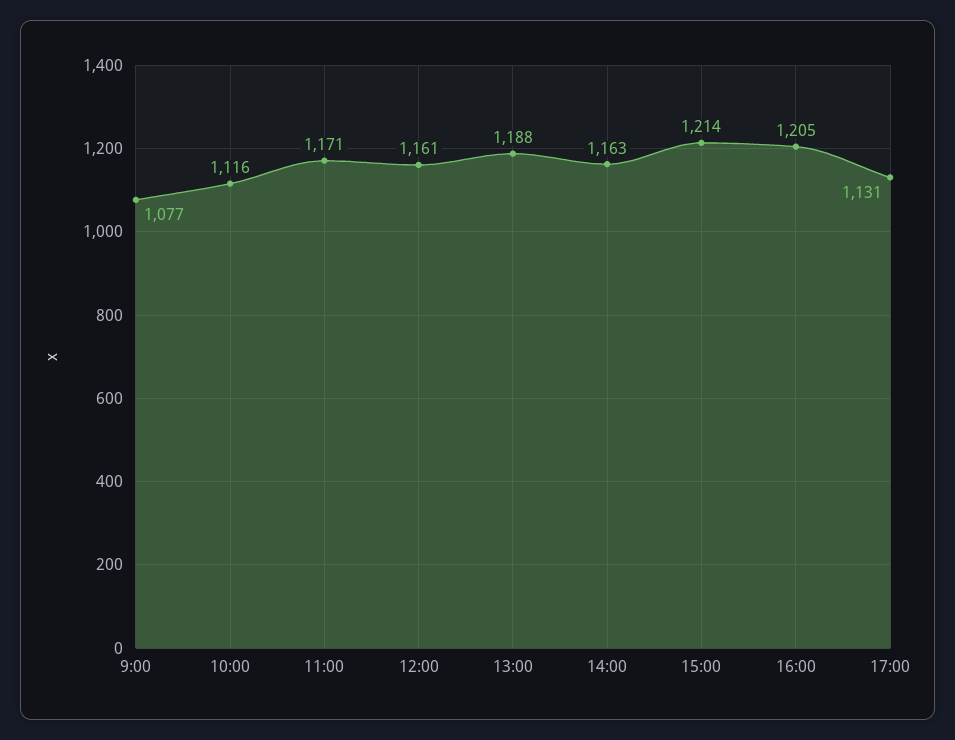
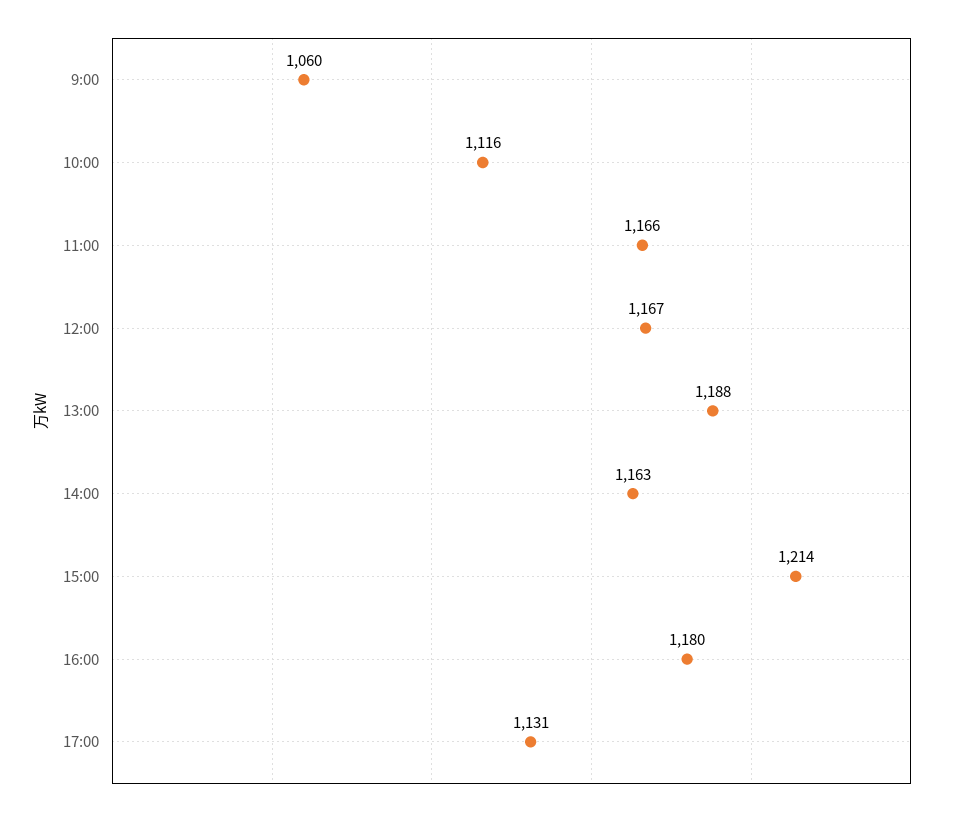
  {
-   "9:00": 1077,
+   "9:00": 1060,
    "10:00": 1116,
-   "11:00": 1171,
+   "11:00": 1166,
-   "12:00": 1161,
+   "12:00": 1167,
    "13:00": 1188,
    "14:00": 1163,
    "15:00": 1214,
-   "16:00": 1205,
+   "16:00": 1180,
    "17:00": 1131
  }

